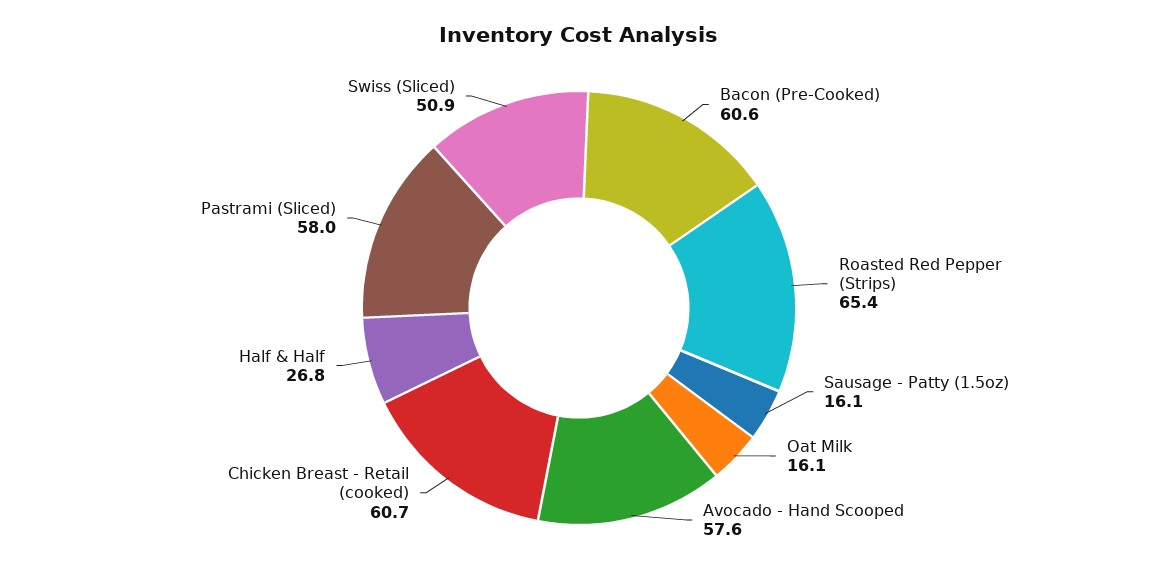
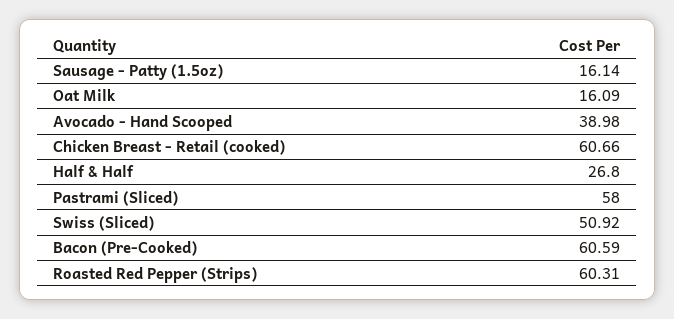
  {
    "Bacon (Pre-Cooked)": 60.59,
-   "Roasted Red Pepper (Strips)": 65.4,
+   "Roasted Red Pepper (Strips)": 60.31,
    "Sausage - Patty (1.5oz)": 16.14,
    "Oat Milk": 16.09,
-   "Avocado - Hand Scooped": 57.6,
+   "Avocado - Hand Scooped": 38.98,
    "Chicken Breast - Retail (cooked)": 60.66,
    "Half & Half": 26.8,
    "Pastrami (Sliced)": 58,
    "Swiss (Sliced)": 50.92
  }

